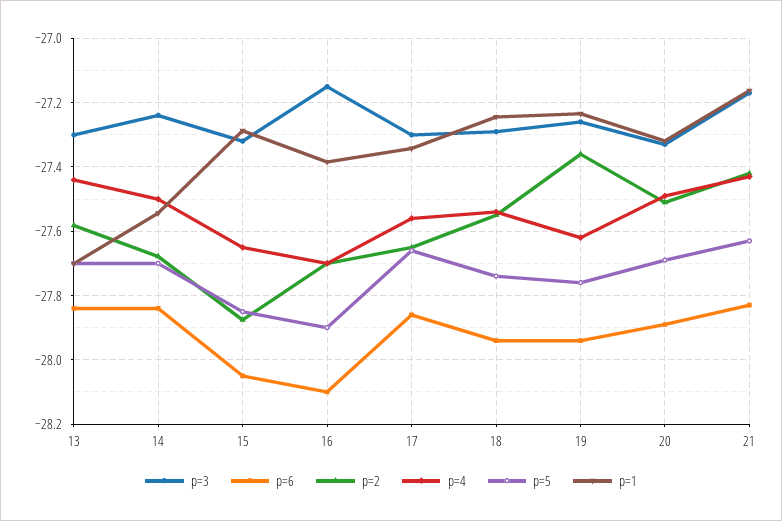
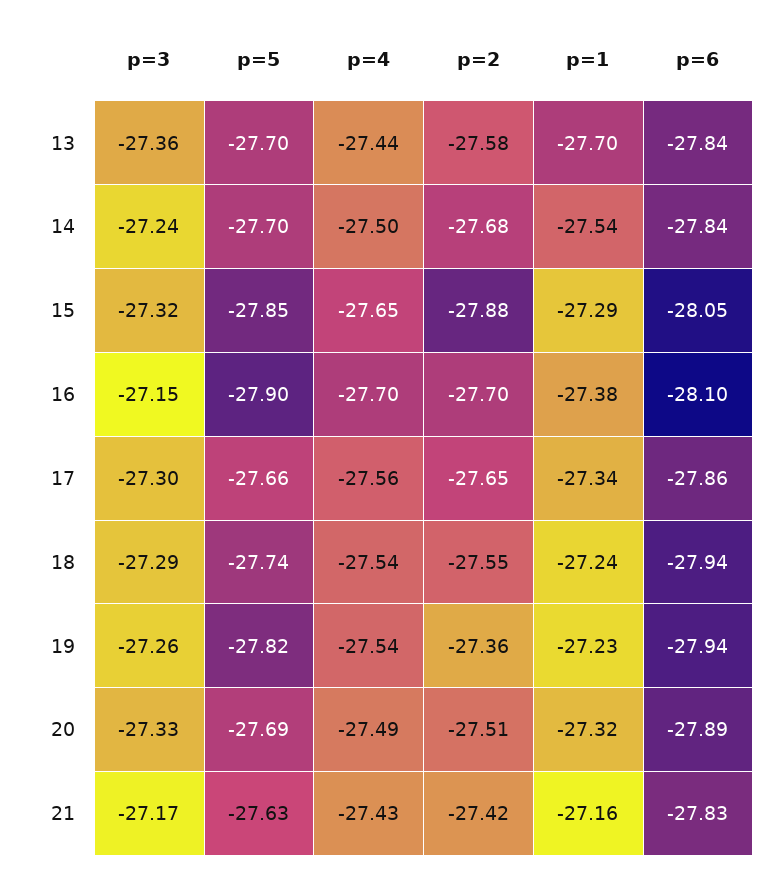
  {
    "p=3": {
-     "13": -27.3,
+     "13": -27.36,
      "14": -27.24,
      "15": -27.32,
      "16": -27.15,
      "17": -27.3,
      "18": -27.29,
      "19": -27.26,
      "20": -27.33,
      "21": -27.17
    },
    "p=6": {
      "13": -27.84,
      "14": -27.84,
      "15": -28.05,
      "16": -28.1,
      "17": -27.86,
      "18": -27.94,
      "19": -27.94,
      "20": -27.89,
      "21": -27.83
    },
    "p=2": {
      "13": -27.58,
      "14": -27.68,
      "15": -27.88,
      "16": -27.7,
      "17": -27.65,
      "18": -27.55,
      "19": -27.36,
      "20": -27.51,
      "21": -27.42
    },
    "p=4": {
      "13": -27.44,
      "14": -27.5,
      "15": -27.65,
      "16": -27.7,
      "17": -27.56,
      "18": -27.54,
-     "19": -27.62,
+     "19": -27.54,
      "20": -27.49,
      "21": -27.43
    },
    "p=5": {
      "13": -27.7,
      "14": -27.7,
      "15": -27.85,
      "16": -27.9,
      "17": -27.66,
      "18": -27.74,
-     "19": -27.76,
+     "19": -27.82,
      "20": -27.69,
      "21": -27.63
    },
    "p=1": {
      "13": -27.7,
      "14": -27.54,
      "15": -27.29,
      "16": -27.38,
      "17": -27.34,
      "18": -27.24,
      "19": -27.23,
      "20": -27.32,
      "21": -27.16
    }
  }

